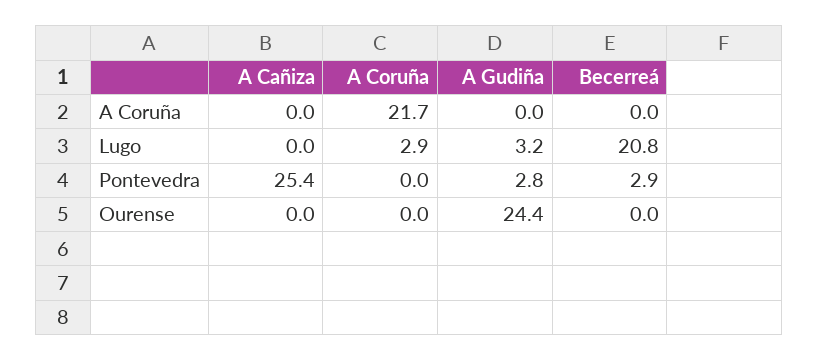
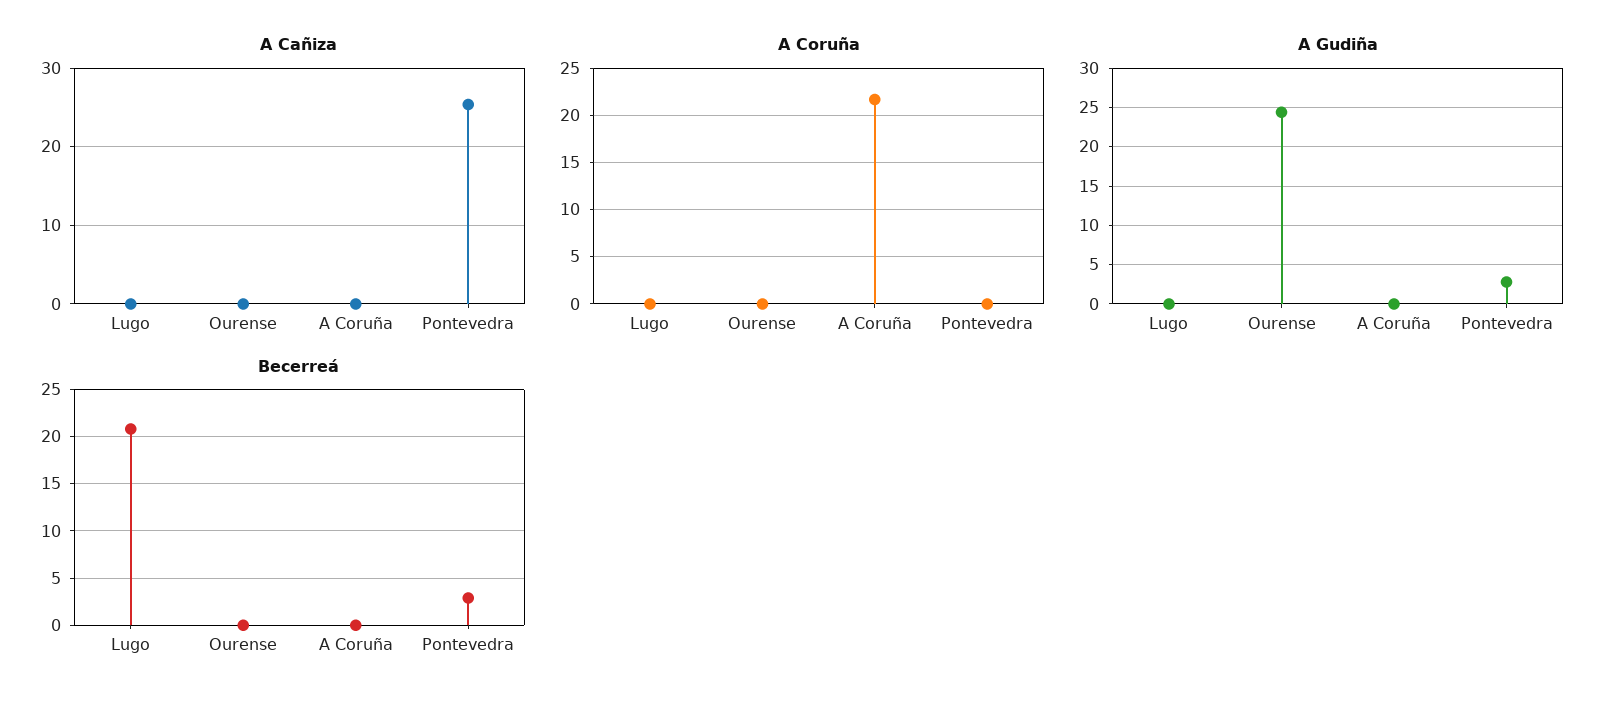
  {
    "A Cañiza": {
      "A Coruña": 0,
      "Lugo": 0,
      "Pontevedra": 25.4,
      "Ourense": 0
    },
    "A Coruña": {
      "A Coruña": 21.7,
-     "Lugo": 2.9,
+     "Lugo": 0,
      "Pontevedra": 0,
      "Ourense": 0
    },
    "A Gudiña": {
      "A Coruña": 0,
-     "Lugo": 3.2,
+     "Lugo": 0,
      "Pontevedra": 2.8,
      "Ourense": 24.4
    },
    "Becerreá": {
      "A Coruña": 0,
      "Lugo": 20.8,
      "Pontevedra": 2.9,
      "Ourense": 0
    }
  }

